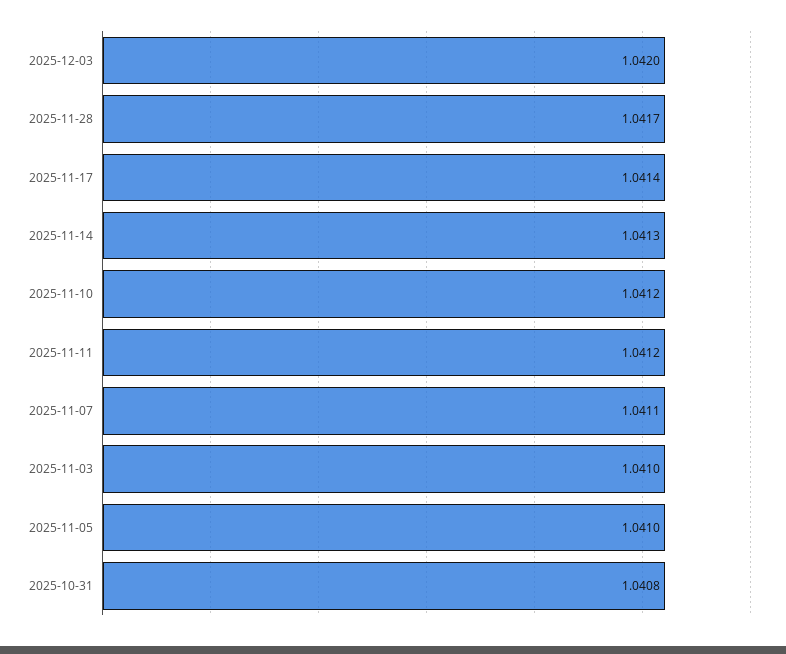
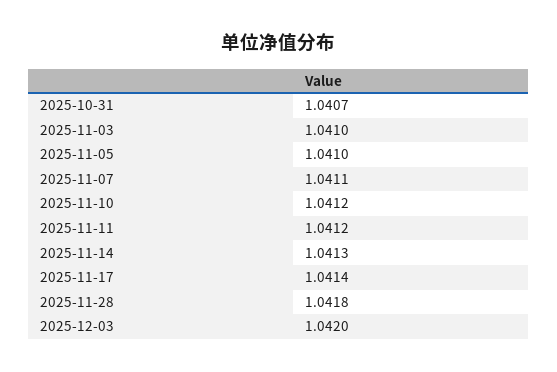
  {
    "2025-12-03": 1.042,
-   "2025-11-28": 1.0417,
+   "2025-11-28": 1.0418,
    "2025-11-17": 1.0414,
    "2025-11-14": 1.0413,
    "2025-11-10": 1.0412,
    "2025-11-11": 1.0412,
    "2025-11-07": 1.0411,
    "2025-11-03": 1.041,
    "2025-11-05": 1.041,
-   "2025-10-31": 1.0408
+   "2025-10-31": 1.0407
  }

